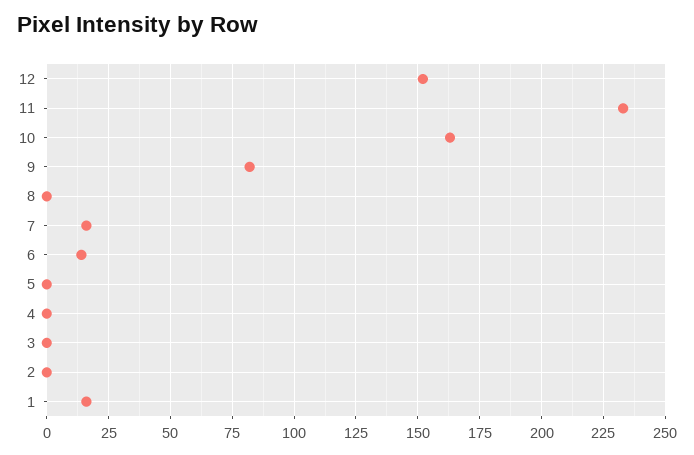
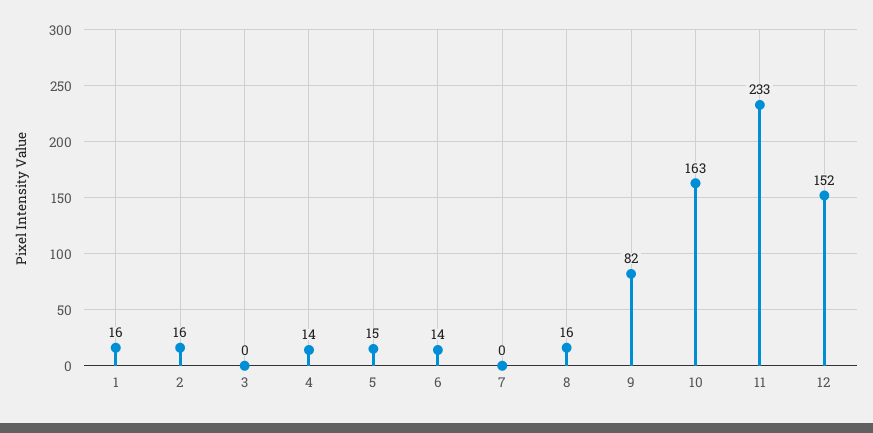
  {
    "12": 152,
    "11": 233,
    "10": 163,
    "9": 82,
-   "8": 0,
+   "8": 16,
-   "7": 15,
+   "7": 0,
    "6": 14,
-   "5": 0,
+   "5": 15,
-   "4": 0,
+   "4": 14,
    "3": 0,
-   "2": 0,
+   "2": 16,
    "1": 16
  }

